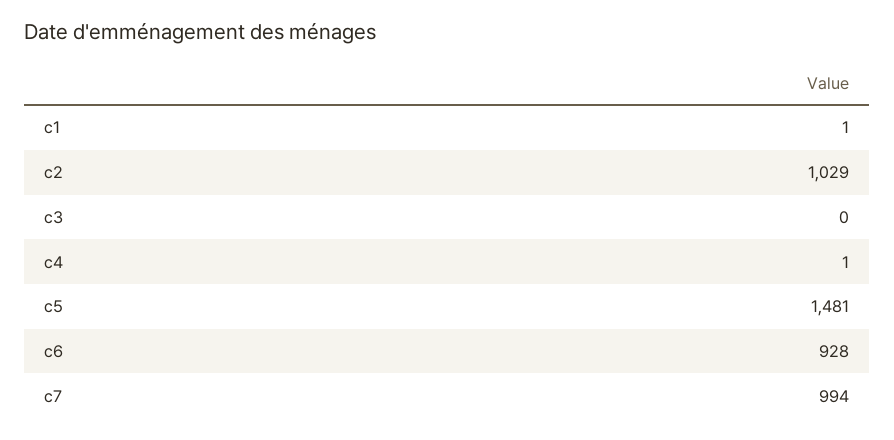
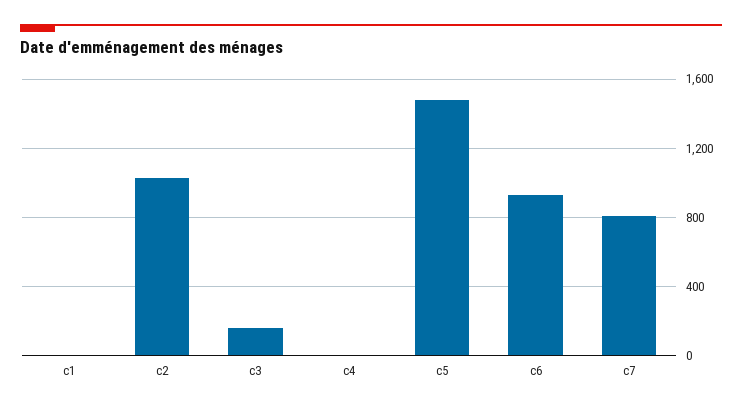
  {
    "c1": 1,
    "c2": 1029,
-   "c3": 0,
+   "c3": 150,
    "c4": 1,
    "c5": 1481,
    "c6": 928,
-   "c7": 994
+   "c7": 800
  }

